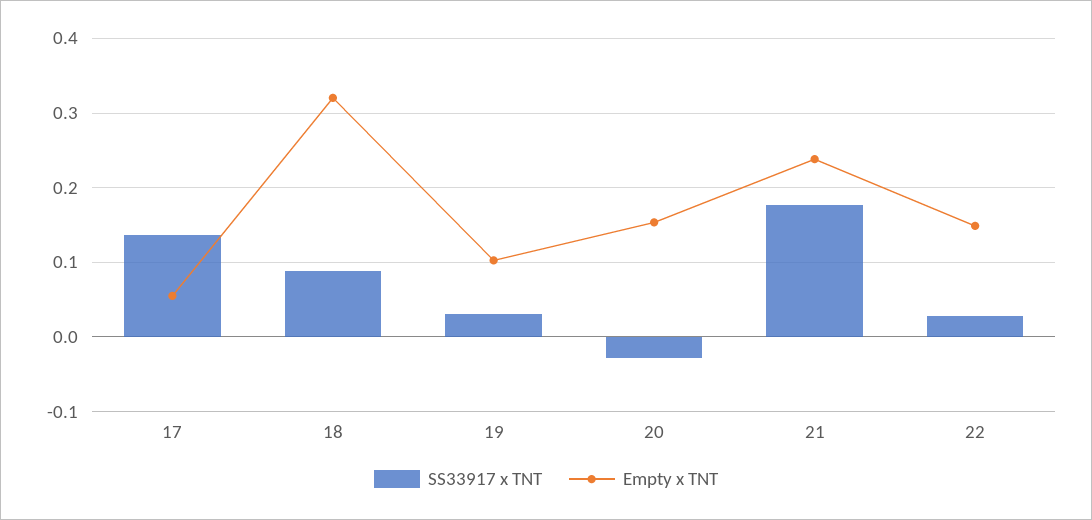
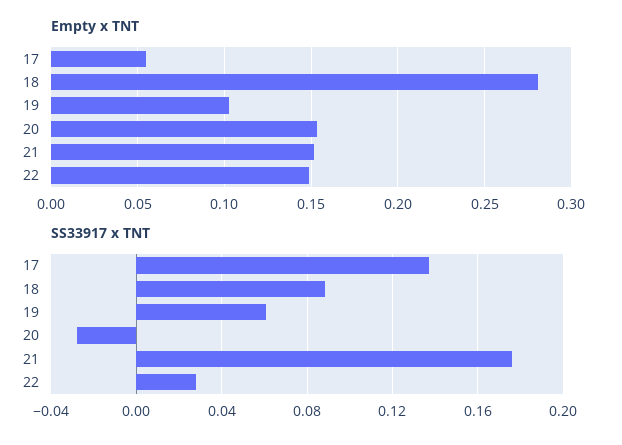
  {
    "SS33917 x TNT": {
      "17": 0.135,
      "18": 0.09,
-     "19": 0.03,
+     "19": 0.06,
      "20": -0.03,
      "21": 0.175,
      "22": 0.03
    },
    "Empty x TNT": {
      "17": 0.055,
-     "18": 0.32,
+     "18": 0.28,
      "19": 0.1,
      "20": 0.155,
-     "21": 0.24,
+     "21": 0.15,
      "22": 0.15
    }
  }

